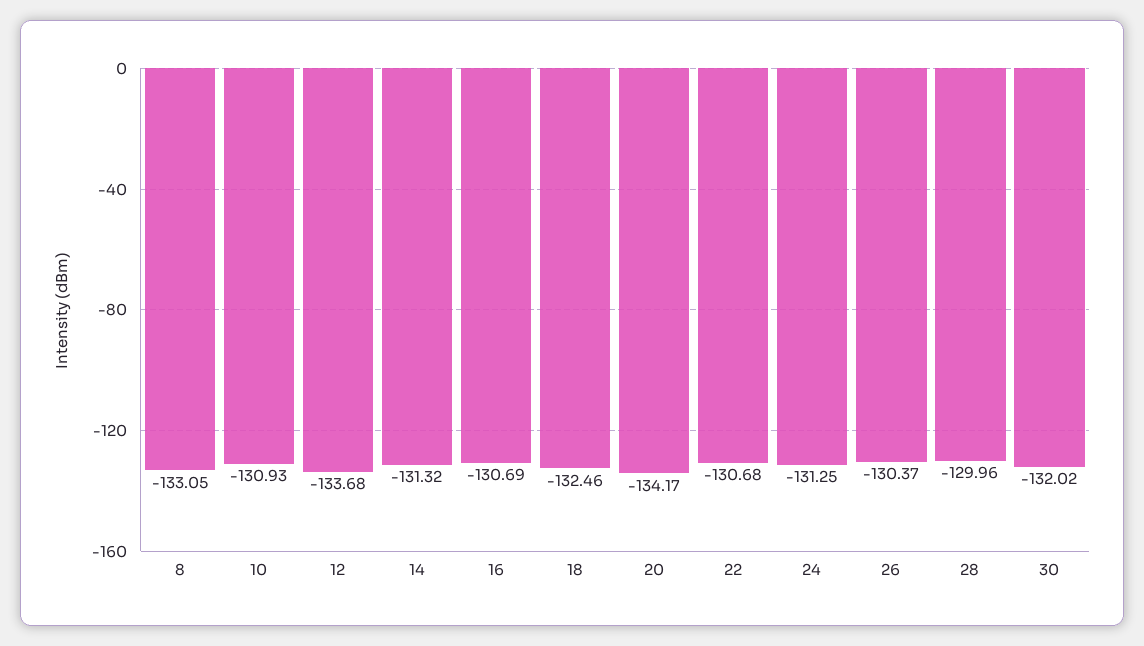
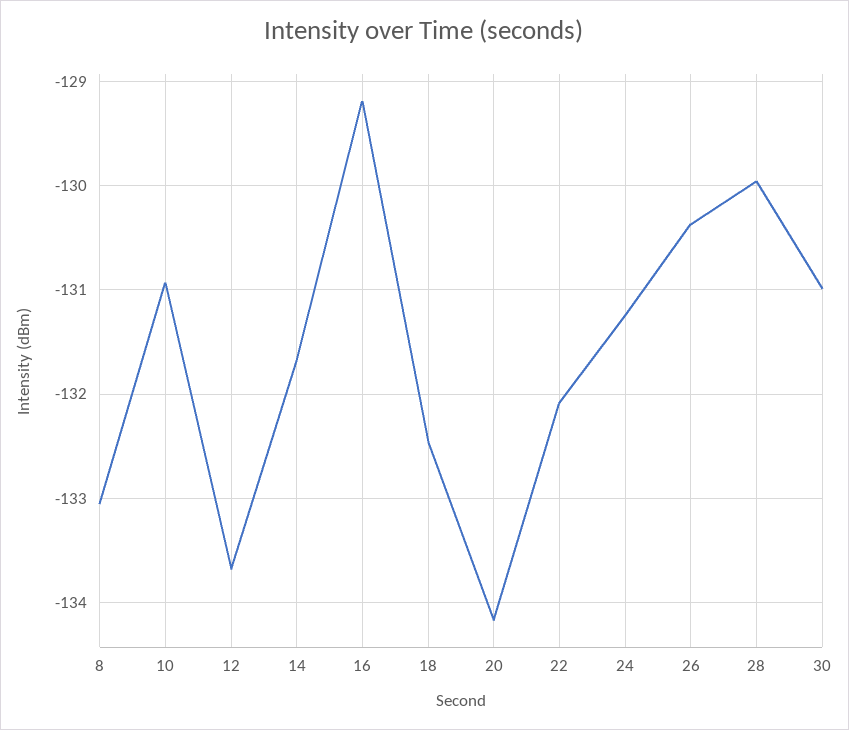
  {
    "8": -133.05,
    "10": -130.93,
    "12": -133.68,
-   "14": -131.32,
+   "14": -131.7,
-   "16": -130.69,
+   "16": -129.2,
    "18": -132.46,
    "20": -134.17,
-   "22": -130.68,
+   "22": -132.1,
    "24": -131.25,
    "26": -130.37,
    "28": -129.96,
-   "30": -132.02
+   "30": -131
  }

